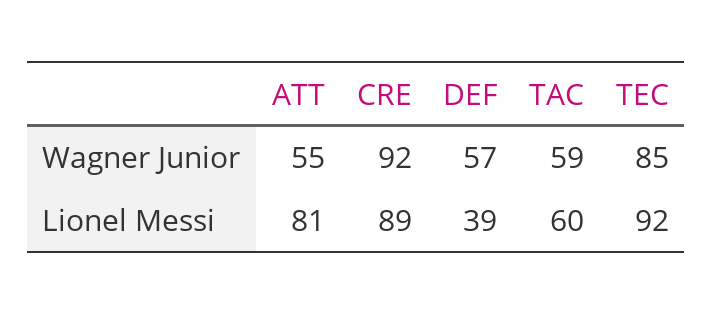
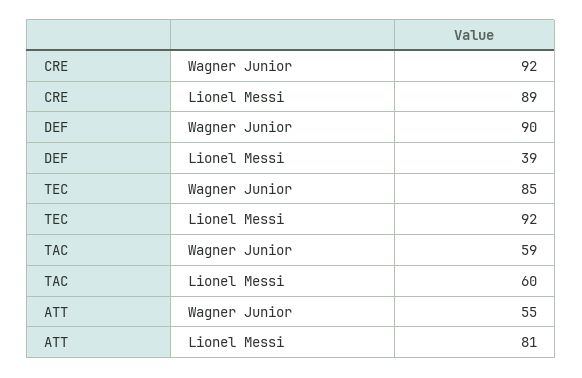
  {
    "ATT": {
      "Wagner Junior": 55,
      "Lionel Messi": 81
    },
    "CRE": {
      "Wagner Junior": 92,
      "Lionel Messi": 89
    },
    "DEF": {
-     "Wagner Junior": 57,
+     "Wagner Junior": 90,
      "Lionel Messi": 39
    },
    "TAC": {
      "Wagner Junior": 59,
      "Lionel Messi": 60
    },
    "TEC": {
      "Wagner Junior": 85,
      "Lionel Messi": 92
    }
  }

